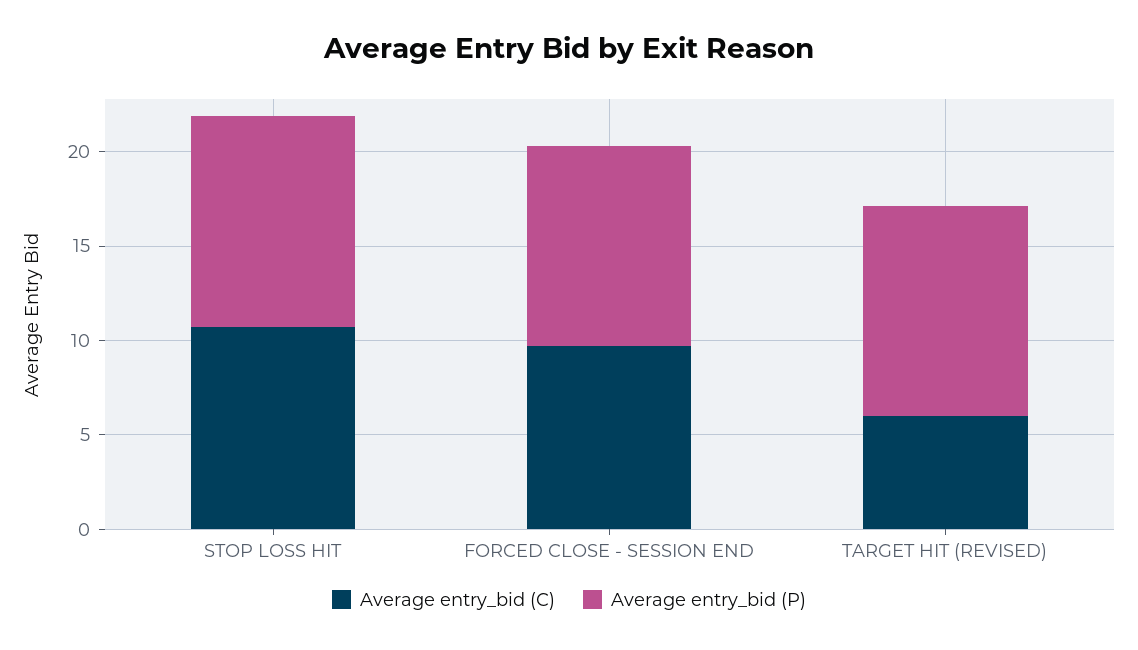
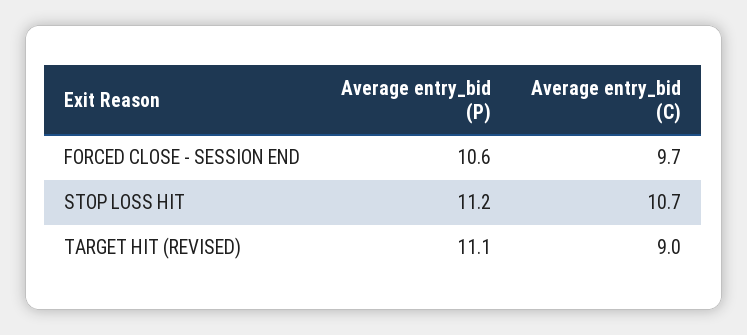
  {
    "Average entry_bid (C)": {
      "STOP LOSS HIT": 10.7,
      "FORCED CLOSE - SESSION END": 9.7,
-     "TARGET HIT (REVISED)": 6
+     "TARGET HIT (REVISED)": 9
    },
    "Average entry_bid (P)": {
      "STOP LOSS HIT": 11.2,
      "FORCED CLOSE - SESSION END": 10.6,
      "TARGET HIT (REVISED)": 11.1
    }
  }

